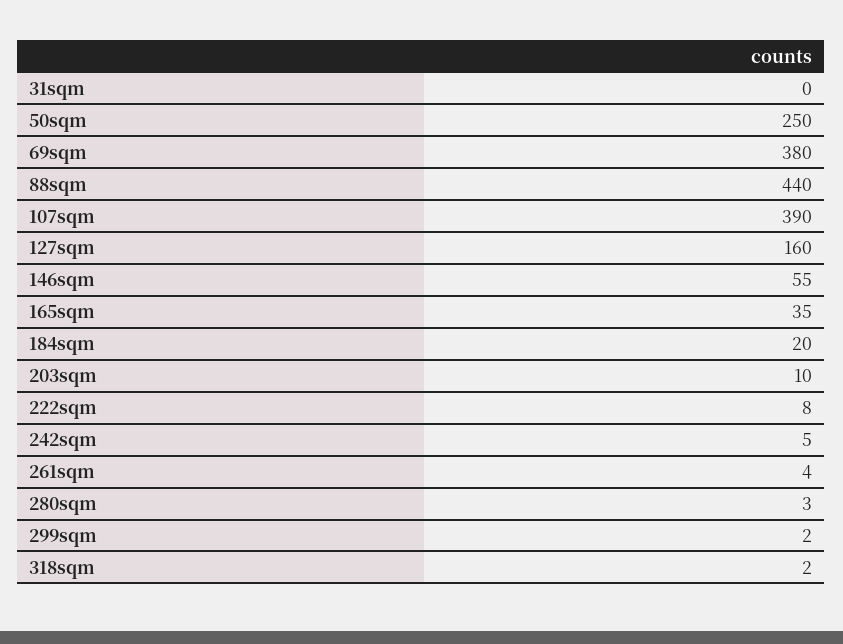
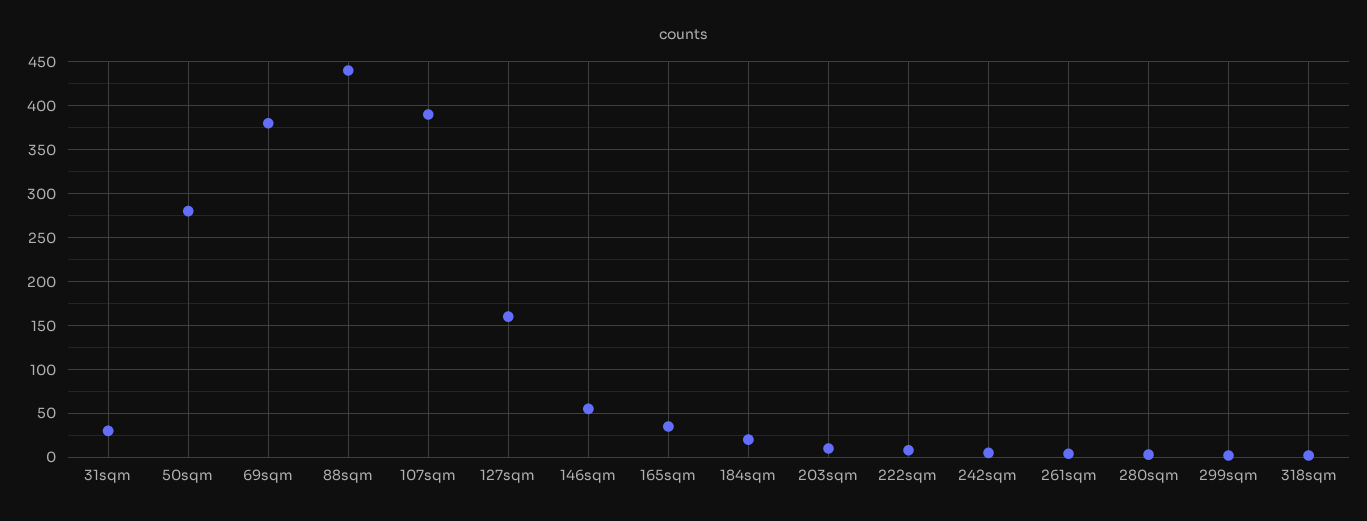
  {
-   "31sqm": 0,
+   "31sqm": 30,
-   "50sqm": 250,
+   "50sqm": 280,
    "69sqm": 380,
    "88sqm": 440,
    "107sqm": 390,
    "127sqm": 160,
    "146sqm": 55,
    "165sqm": 35,
    "184sqm": 20,
    "203sqm": 10,
    "222sqm": 8,
    "242sqm": 5,
    "261sqm": 4,
    "280sqm": 3,
    "299sqm": 2,
    "318sqm": 2
  }

